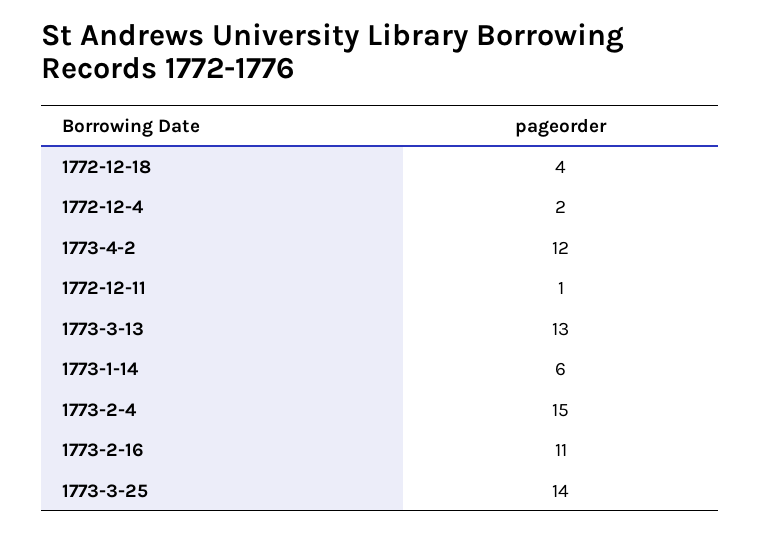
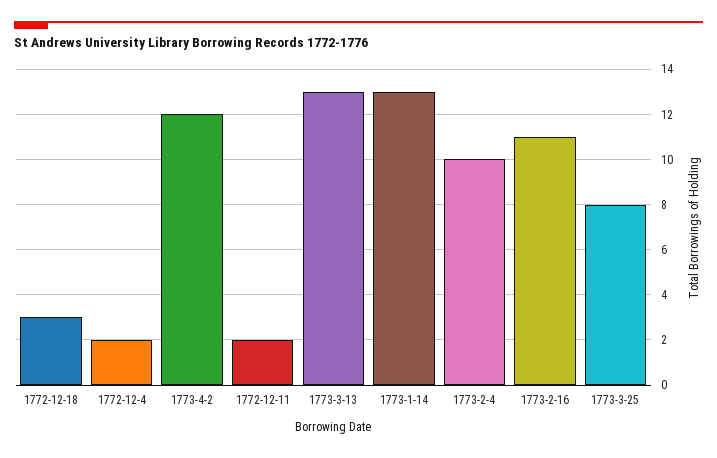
  {
-   "1772-12-18": 4,
+   "1772-12-18": 3,
    "1772-12-4": 2,
    "1773-4-2": 12,
-   "1772-12-11": 1,
+   "1772-12-11": 2,
    "1773-3-13": 13,
-   "1773-1-14": 6,
+   "1773-1-14": 13,
-   "1773-2-4": 15,
+   "1773-2-4": 10,
    "1773-2-16": 11,
-   "1773-3-25": 14
+   "1773-3-25": 8
  }

